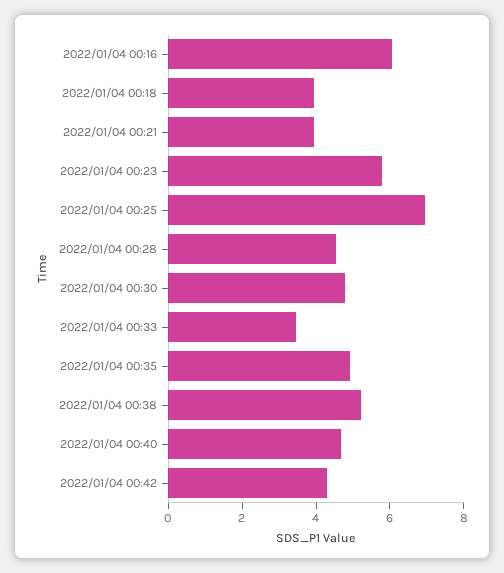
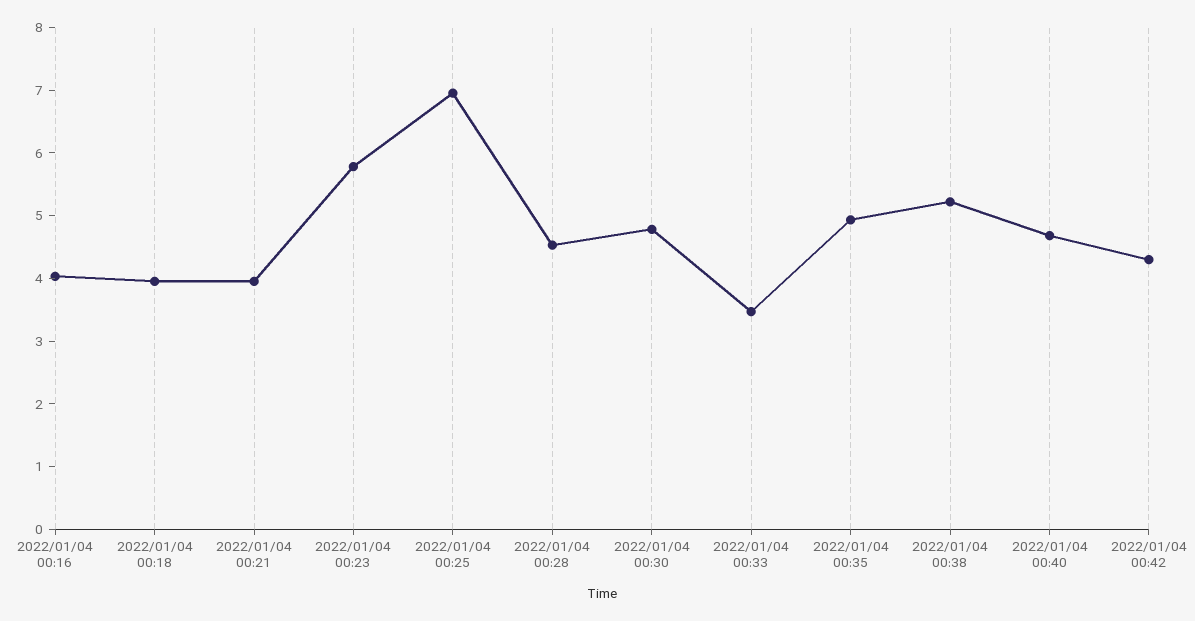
  {
-   "2022/01/04 00:16": 6,
+   "2022/01/04 00:16": 4,
    "2022/01/04 00:18": 4,
    "2022/01/04 00:21": 4,
    "2022/01/04 00:23": 5.8,
    "2022/01/04 00:25": 7,
    "2022/01/04 00:28": 4.6,
    "2022/01/04 00:30": 4.8,
    "2022/01/04 00:33": 3.4,
    "2022/01/04 00:35": 5,
    "2022/01/04 00:38": 5.2,
    "2022/01/04 00:40": 4.6,
    "2022/01/04 00:42": 4.4
  }

